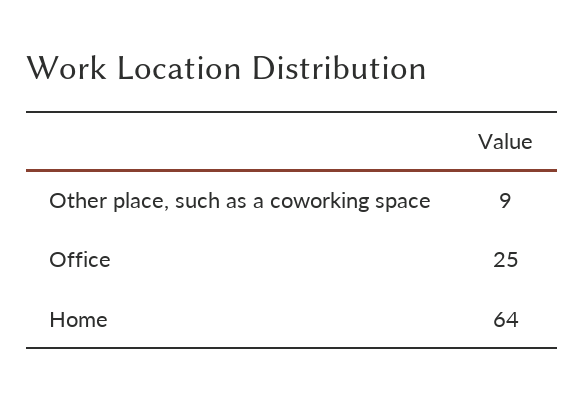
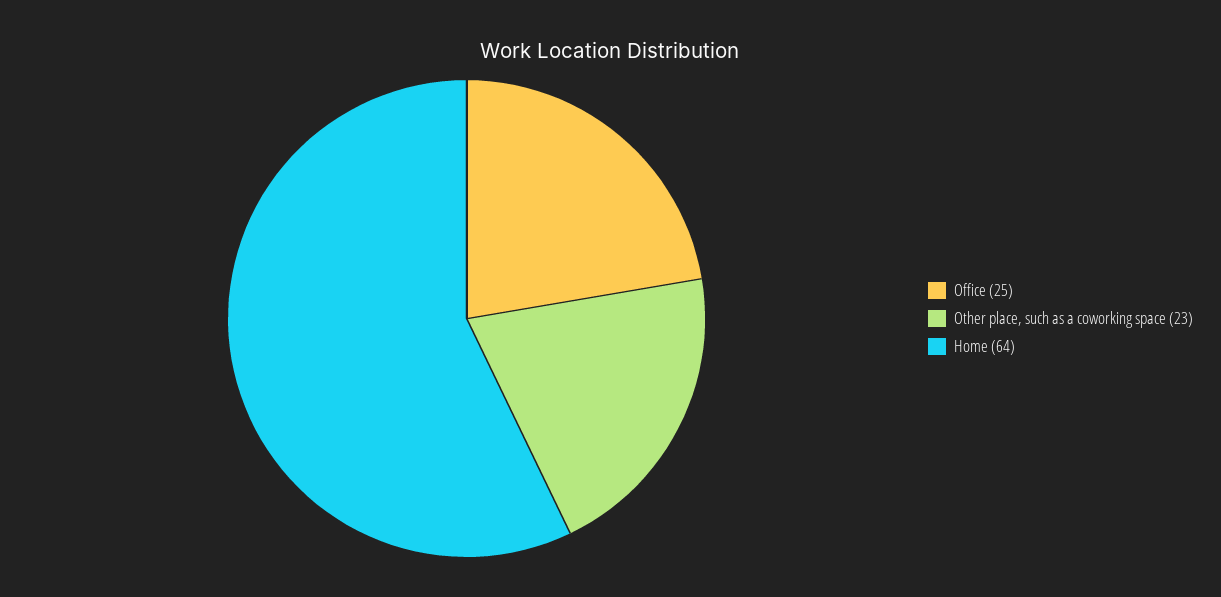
  {
-   "Other place, such as a coworking space": 9,
+   "Other place, such as a coworking space": 23,
    "Office": 25,
    "Home": 64
  }

